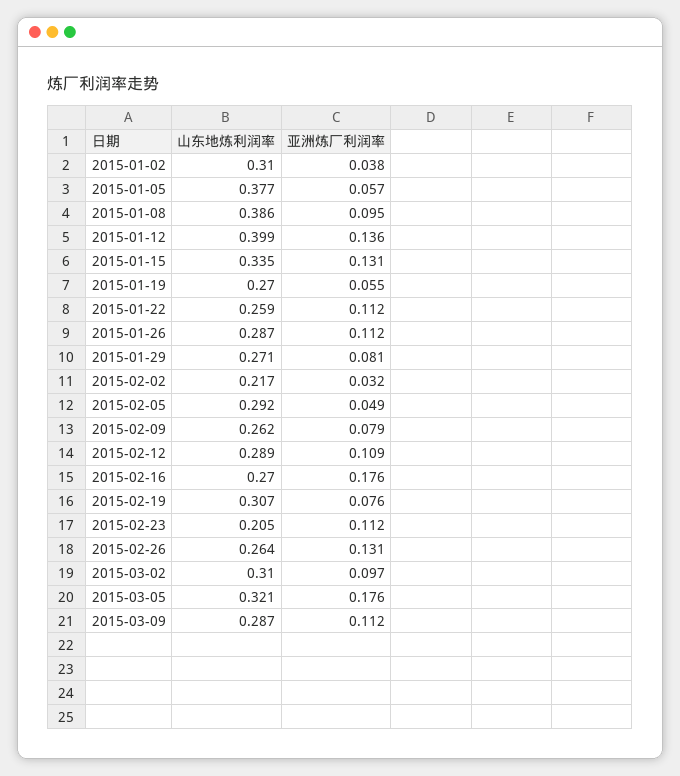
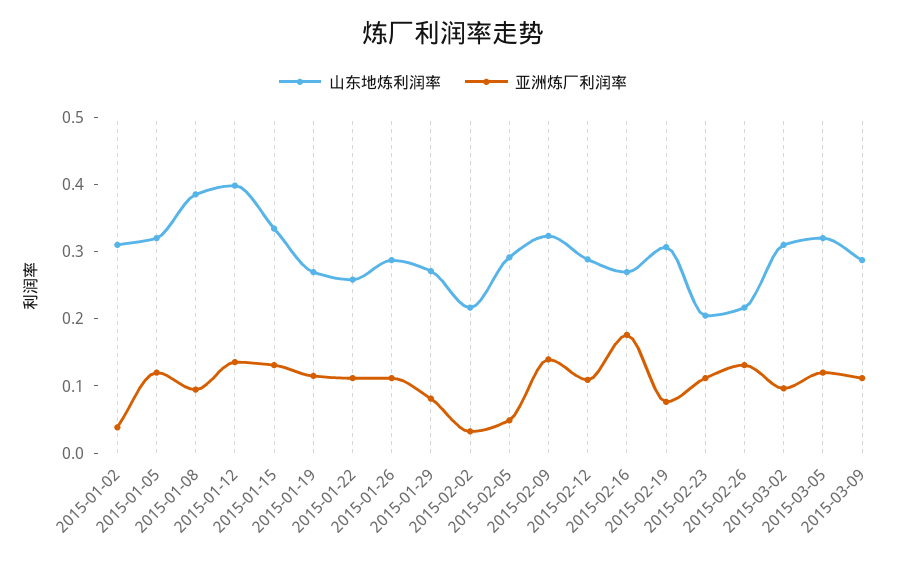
  {
    "山东地炼利润率": {
      "2015-01-02": 0.31,
-     "2015-01-05": 0.377,
+     "2015-01-05": 0.32,
      "2015-01-08": 0.386,
      "2015-01-12": 0.399,
      "2015-01-15": 0.335,
      "2015-01-19": 0.27,
      "2015-01-22": 0.259,
      "2015-01-26": 0.287,
      "2015-01-29": 0.271,
      "2015-02-02": 0.217,
      "2015-02-05": 0.292,
-     "2015-02-09": 0.262,
+     "2015-02-09": 0.32,
      "2015-02-12": 0.289,
      "2015-02-16": 0.27,
      "2015-02-19": 0.307,
      "2015-02-23": 0.205,
-     "2015-02-26": 0.264,
+     "2015-02-26": 0.22,
      "2015-03-02": 0.31,
      "2015-03-05": 0.321,
      "2015-03-09": 0.287
    },
    "亚洲炼厂利润率": {
      "2015-01-02": 0.038,
-     "2015-01-05": 0.057,
+     "2015-01-05": 0.12,
      "2015-01-08": 0.095,
      "2015-01-12": 0.136,
      "2015-01-15": 0.131,
-     "2015-01-19": 0.055,
+     "2015-01-19": 0.12,
      "2015-01-22": 0.112,
      "2015-01-26": 0.112,
      "2015-01-29": 0.081,
      "2015-02-02": 0.032,
      "2015-02-05": 0.049,
-     "2015-02-09": 0.079,
+     "2015-02-09": 0.14,
      "2015-02-12": 0.109,
      "2015-02-16": 0.176,
      "2015-02-19": 0.076,
      "2015-02-23": 0.112,
      "2015-02-26": 0.131,
      "2015-03-02": 0.097,
-     "2015-03-05": 0.176,
+     "2015-03-05": 0.12,
      "2015-03-09": 0.112
    }
  }

